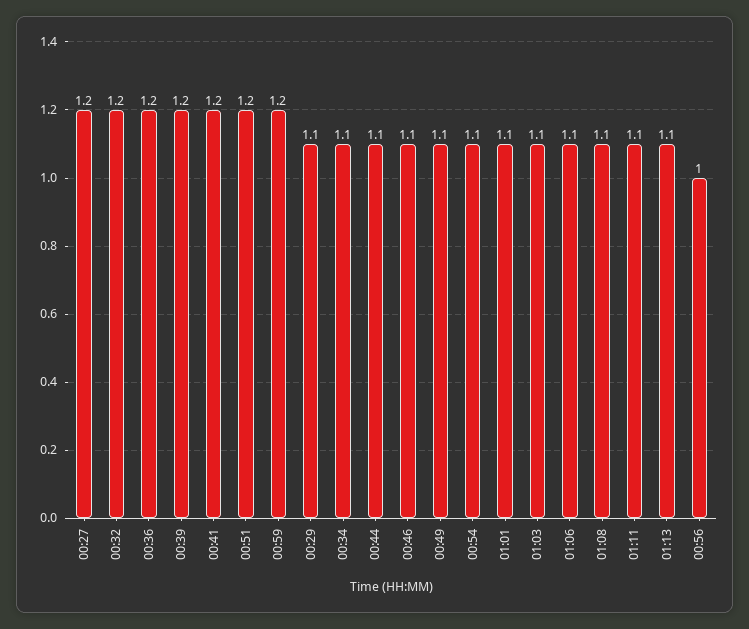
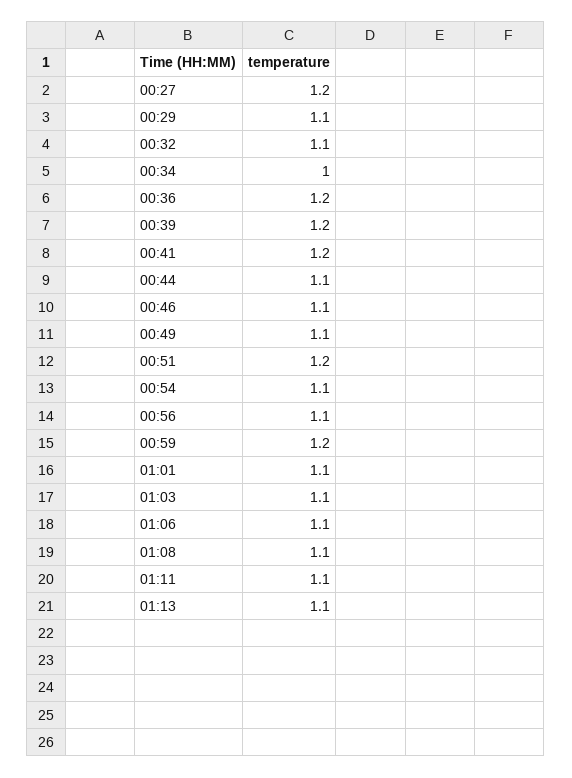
  {
    "00:27": 1.2,
-   "00:32": 1.2,
+   "00:32": 1.1,
    "00:36": 1.2,
    "00:39": 1.2,
    "00:41": 1.2,
    "00:51": 1.2,
    "00:59": 1.2,
    "00:29": 1.1,
-   "00:34": 1.1,
+   "00:34": 1,
    "00:44": 1.1,
    "00:46": 1.1,
    "00:49": 1.1,
    "00:54": 1.1,
    "01:01": 1.1,
    "01:03": 1.1,
    "01:06": 1.1,
    "01:08": 1.1,
    "01:11": 1.1,
    "01:13": 1.1,
-   "00:56": 1
+   "00:56": 1.1
  }

